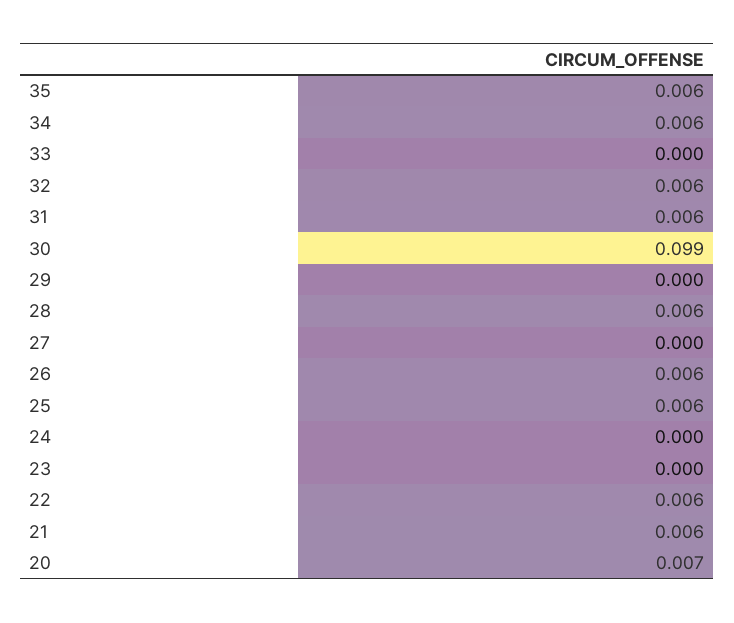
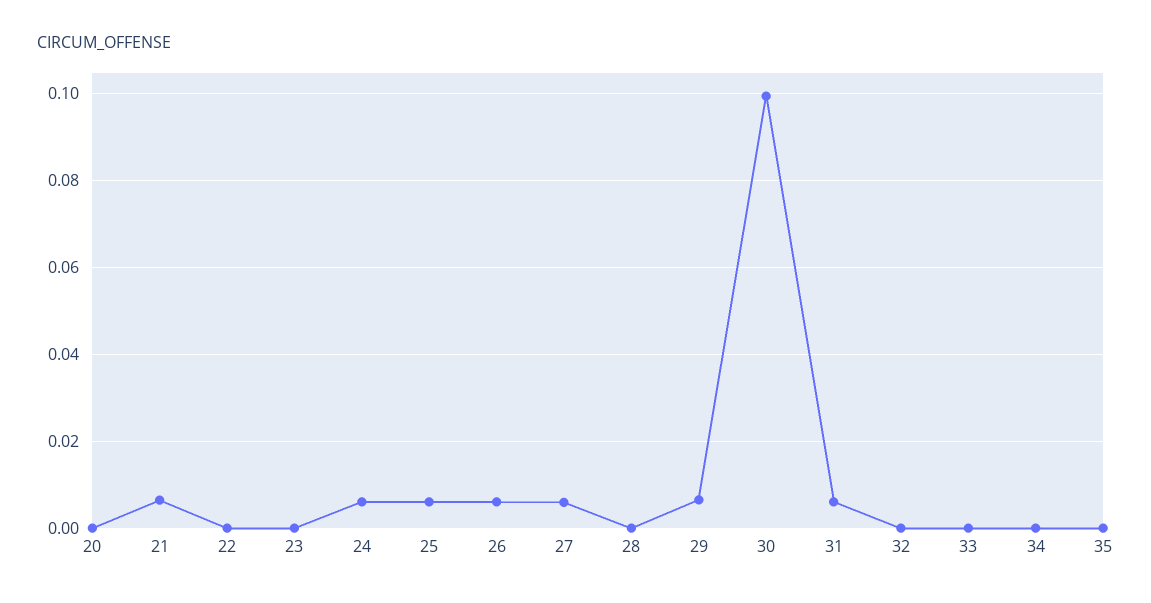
  {
-   "35": 0.006,
+   "35": 0,
-   "34": 0.006,
+   "34": 0,
    "33": 0,
-   "32": 0.006,
+   "32": 0,
    "31": 0.006,
    "30": 0.099,
-   "29": 0,
+   "29": 0.006,
-   "28": 0.006,
+   "28": 0,
-   "27": 0,
+   "27": 0.006,
    "26": 0.006,
    "25": 0.006,
-   "24": 0,
+   "24": 0.006,
    "23": 0,
-   "22": 0.006,
+   "22": 0,
    "21": 0.006,
-   "20": 0.007
+   "20": 0
  }

